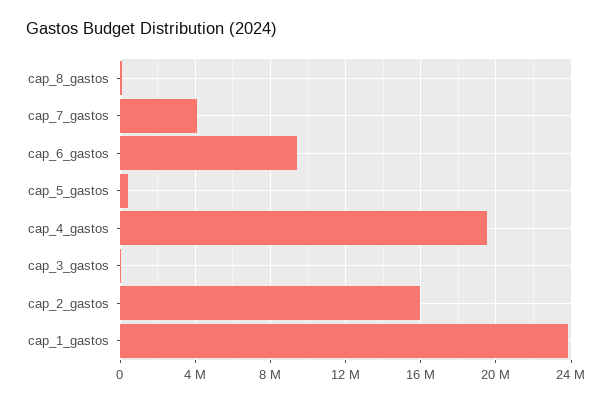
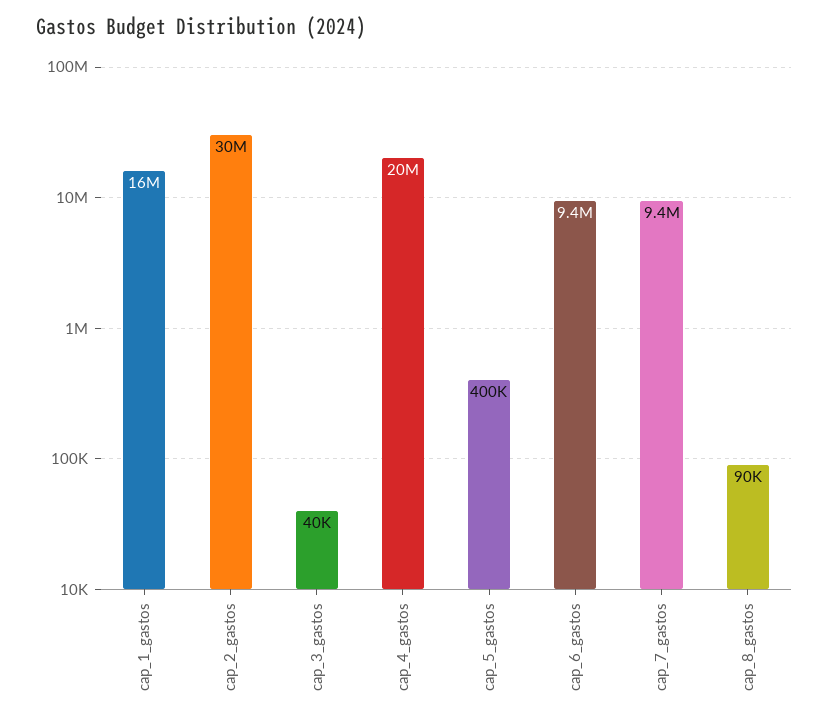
  {
    "cap_8_gastos": 90000,
-   "cap_7_gastos": 4000000,
+   "cap_7_gastos": 9400000,
    "cap_6_gastos": 9400000,
    "cap_5_gastos": 400000,
    "cap_4_gastos": 20000000,
    "cap_3_gastos": 40000,
-   "cap_2_gastos": 16000000,
+   "cap_2_gastos": 30000000,
-   "cap_1_gastos": 24000000
+   "cap_1_gastos": 16000000
  }

